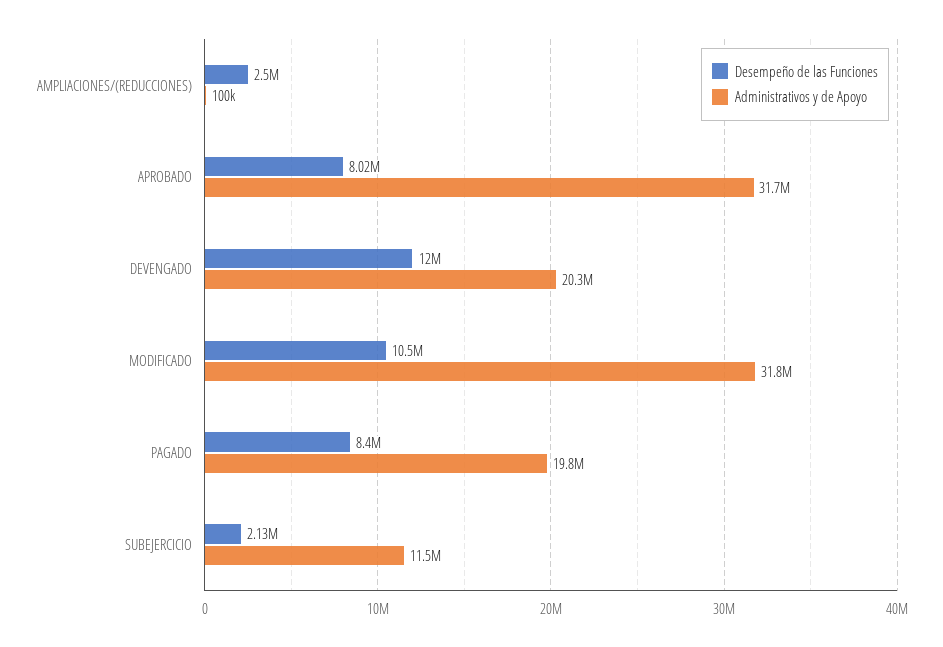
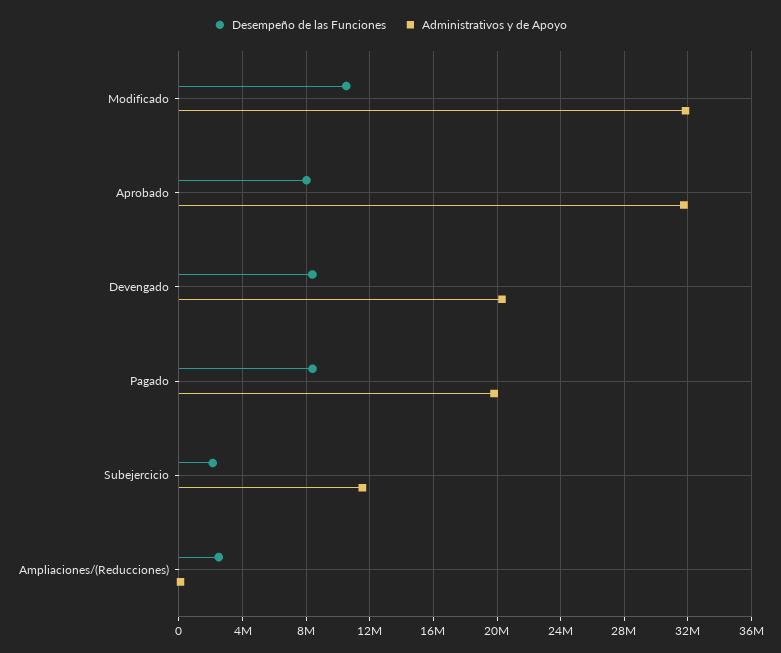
  {
    "Desempeño de las Funciones": {
      "AMPLIACIONES/(REDUCCIONES)": 2500000,
      "APROBADO": 8020000,
-     "DEVENGADO": 12000000,
+     "DEVENGADO": 8500000,
      "MODIFICADO": 10500000,
      "PAGADO": 8400000,
      "SUBEJERCICIO": 2130000
    },
    "Administrativos y de Apoyo": {
      "AMPLIACIONES/(REDUCCIONES)": 100000,
      "APROBADO": 31700000,
      "DEVENGADO": 20300000,
      "MODIFICADO": 31800000,
      "PAGADO": 19800000,
      "SUBEJERCICIO": 11500000
    }
  }

